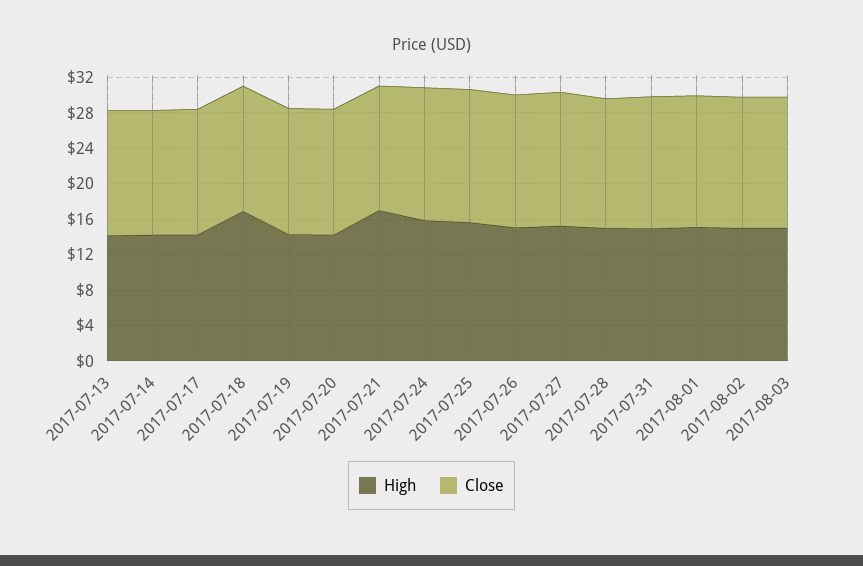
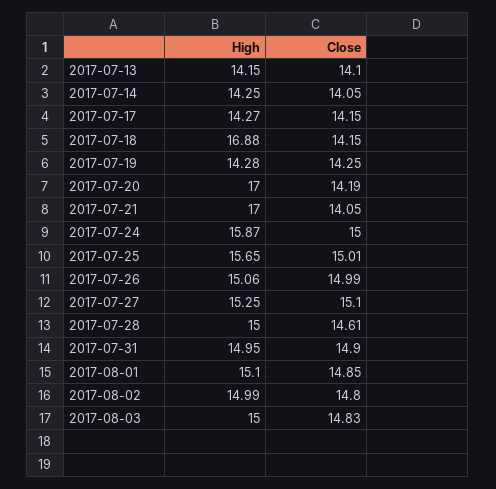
  {
    "High": {
      "2017-07-13": 14.15,
      "2017-07-14": 14.25,
      "2017-07-17": 14.27,
      "2017-07-18": 16.88,
      "2017-07-19": 14.28,
-     "2017-07-20": 14,
+     "2017-07-20": 17,
      "2017-07-21": 17,
      "2017-07-24": 15.87,
      "2017-07-25": 15.65,
      "2017-07-26": 15.06,
      "2017-07-27": 15.25,
      "2017-07-28": 15,
      "2017-07-31": 14.95,
      "2017-08-01": 15.1,
      "2017-08-02": 14.99,
      "2017-08-03": 15
    },
    "Close": {
      "2017-07-13": 14.1,
      "2017-07-14": 14.05,
      "2017-07-17": 14.15,
      "2017-07-18": 14.15,
      "2017-07-19": 14.25,
      "2017-07-20": 14.19,
      "2017-07-21": 14.05,
      "2017-07-24": 15,
      "2017-07-25": 15.01,
      "2017-07-26": 14.99,
      "2017-07-27": 15.1,
      "2017-07-28": 14.61,
      "2017-07-31": 14.9,
      "2017-08-01": 14.85,
      "2017-08-02": 14.8,
      "2017-08-03": 14.83
    }
  }

